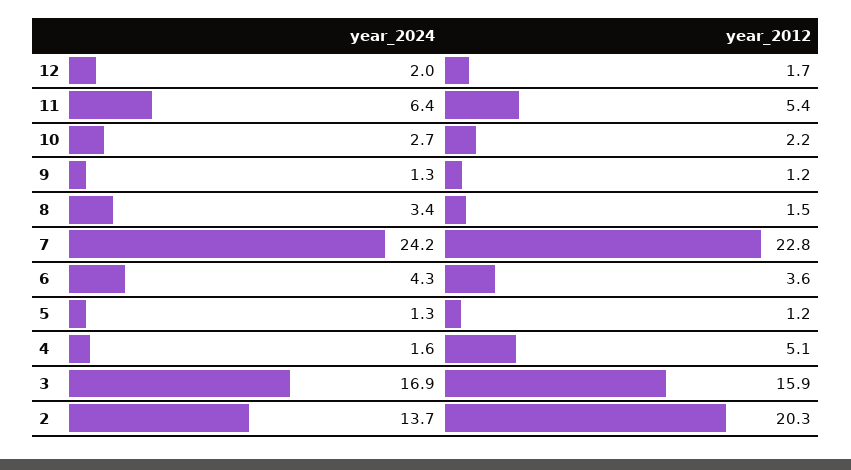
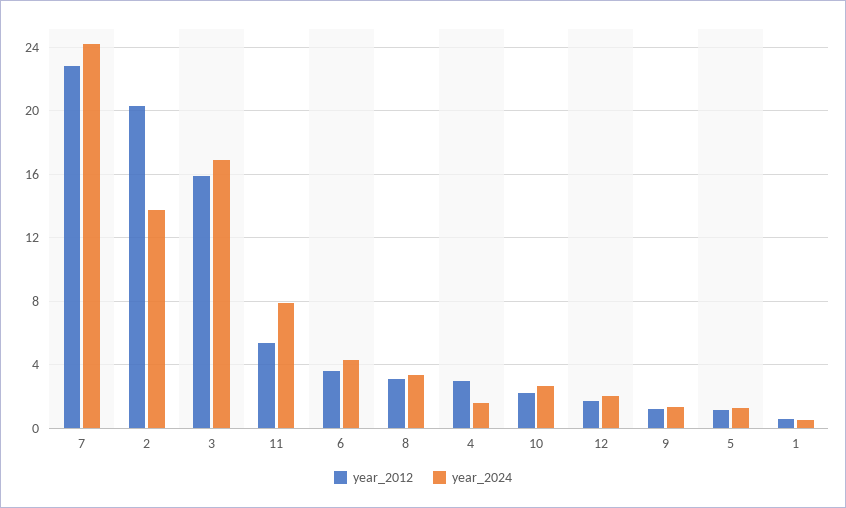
  {
    "year_2024": {
      "12": 2,
-     "11": 6.4,
+     "11": 8,
      "10": 2.7,
      "9": 1.3,
      "8": 3.4,
      "7": 24.2,
      "6": 4.3,
      "5": 1.3,
      "4": 1.6,
      "3": 16.9,
-     "2": 13.7
+     "2": 13.7,
+     "1": 0.5
    },
    "year_2012": {
      "12": 1.7,
      "11": 5.4,
      "10": 2.2,
      "9": 1.2,
-     "8": 1.5,
+     "8": 3,
      "7": 22.8,
      "6": 3.6,
      "5": 1.2,
-     "4": 5.1,
+     "4": 3,
      "3": 15.9,
-     "2": 20.3
+     "2": 20.3,
+     "1": 0.5
    }
  }

